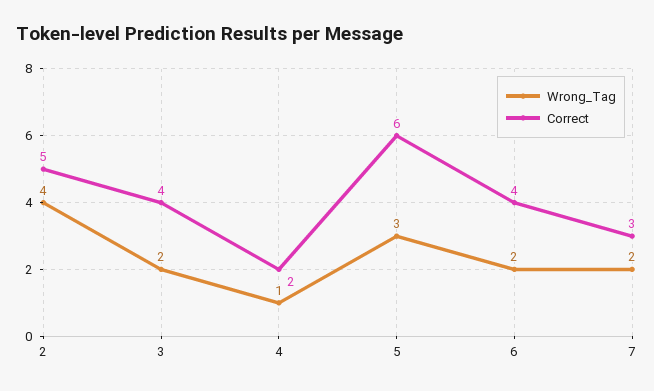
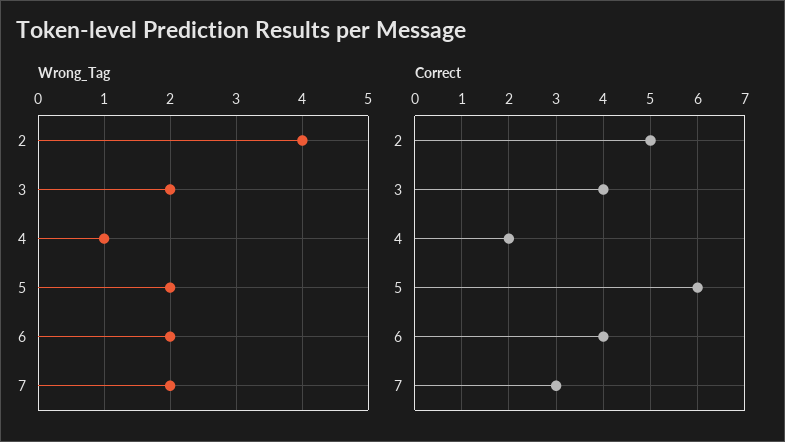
  {
    "Wrong_Tag": {
      "2": 4,
      "3": 2,
      "4": 1,
-     "5": 3,
+     "5": 2,
      "6": 2,
      "7": 2
    },
    "Correct": {
      "2": 5,
      "3": 4,
      "4": 2,
      "5": 6,
      "6": 4,
      "7": 3
    }
  }

